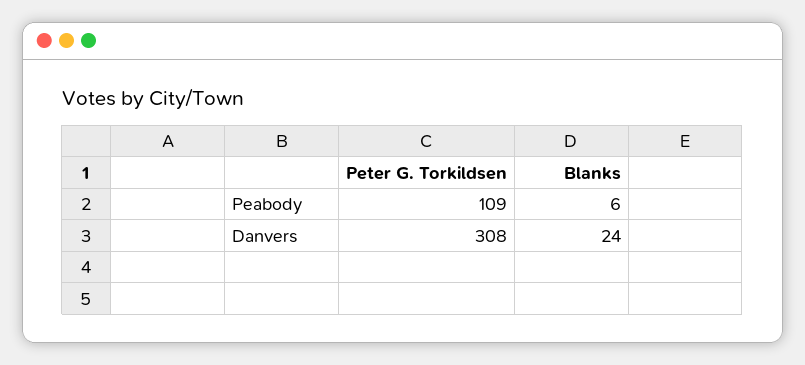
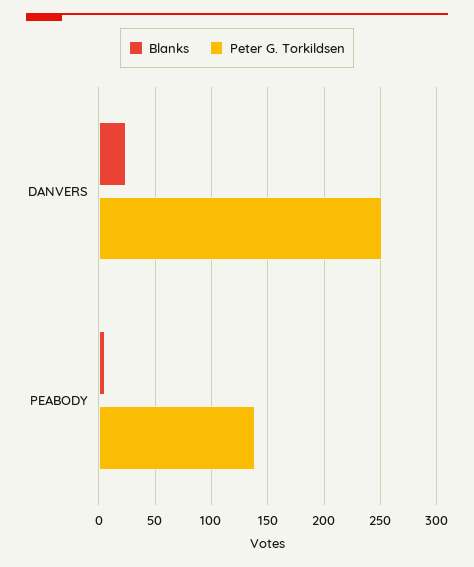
  {
    "Peter G. Torkildsen": {
-     "Peabody": 109,
+     "Peabody": 140,
-     "Danvers": 308
+     "Danvers": 250
    },
    "Blanks": {
      "Peabody": 6,
      "Danvers": 24
    }
  }

